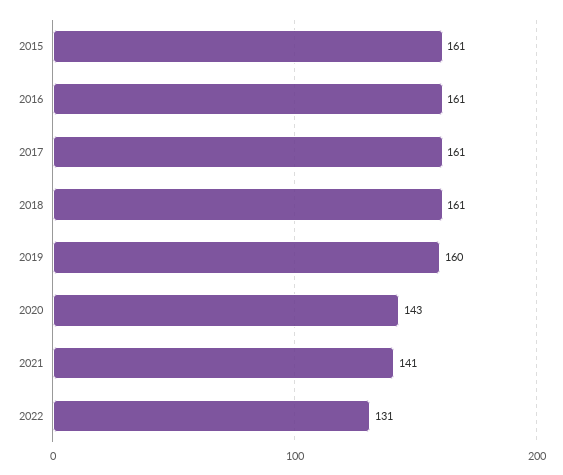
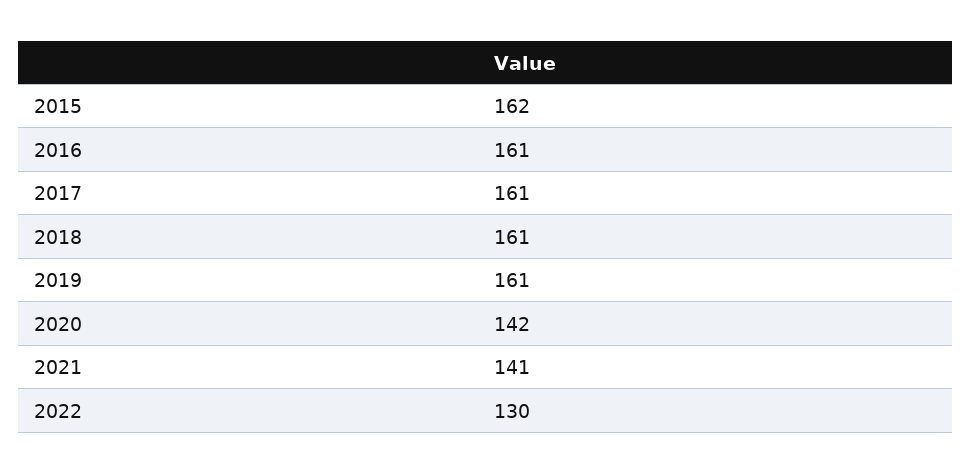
  {
-   "2015": 161,
+   "2015": 162,
    "2016": 161,
    "2017": 161,
    "2018": 161,
-   "2019": 160,
+   "2019": 161,
-   "2020": 143,
+   "2020": 142,
    "2021": 141,
-   "2022": 131
+   "2022": 130
  }

